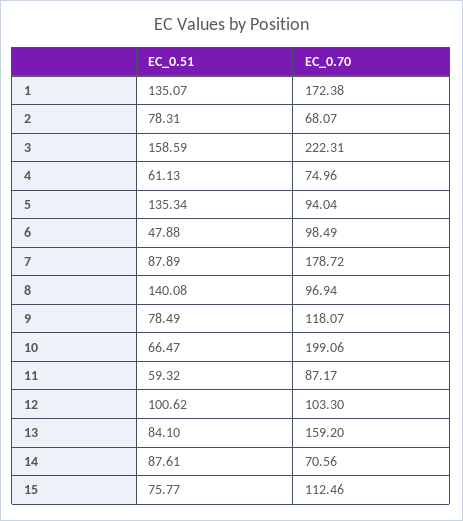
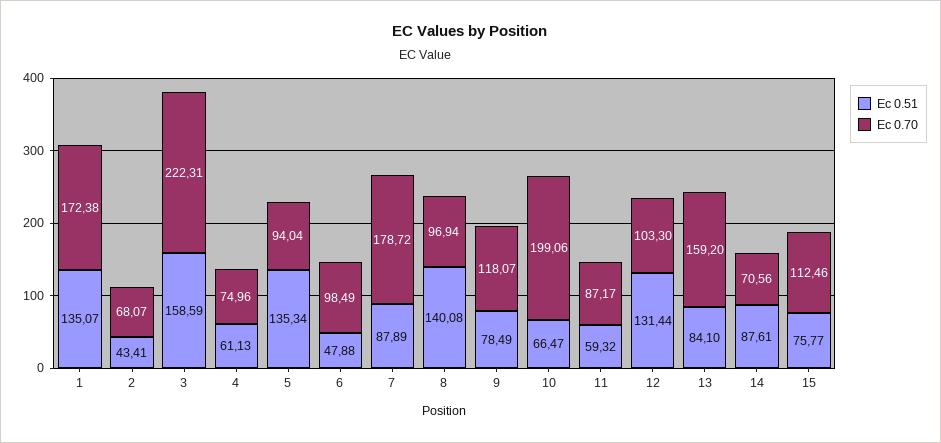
  {
    "EC_0.51": {
      "1": 135.07,
-     "2": 78.31,
+     "2": 43.41,
      "3": 158.59,
      "4": 61.13,
      "5": 135.34,
      "6": 47.88,
      "7": 87.89,
      "8": 140.08,
      "9": 78.49,
      "10": 66.47,
      "11": 59.32,
-     "12": 100.62,
+     "12": 131.44,
      "13": 84.1,
      "14": 87.61,
      "15": 75.77
    },
    "EC_0.70": {
      "1": 172.38,
      "2": 68.07,
      "3": 222.31,
      "4": 74.96,
      "5": 94.04,
      "6": 98.49,
      "7": 178.72,
      "8": 96.94,
      "9": 118.07,
      "10": 199.06,
      "11": 87.17,
      "12": 103.3,
      "13": 159.2,
      "14": 70.56,
      "15": 112.46
    }
  }

